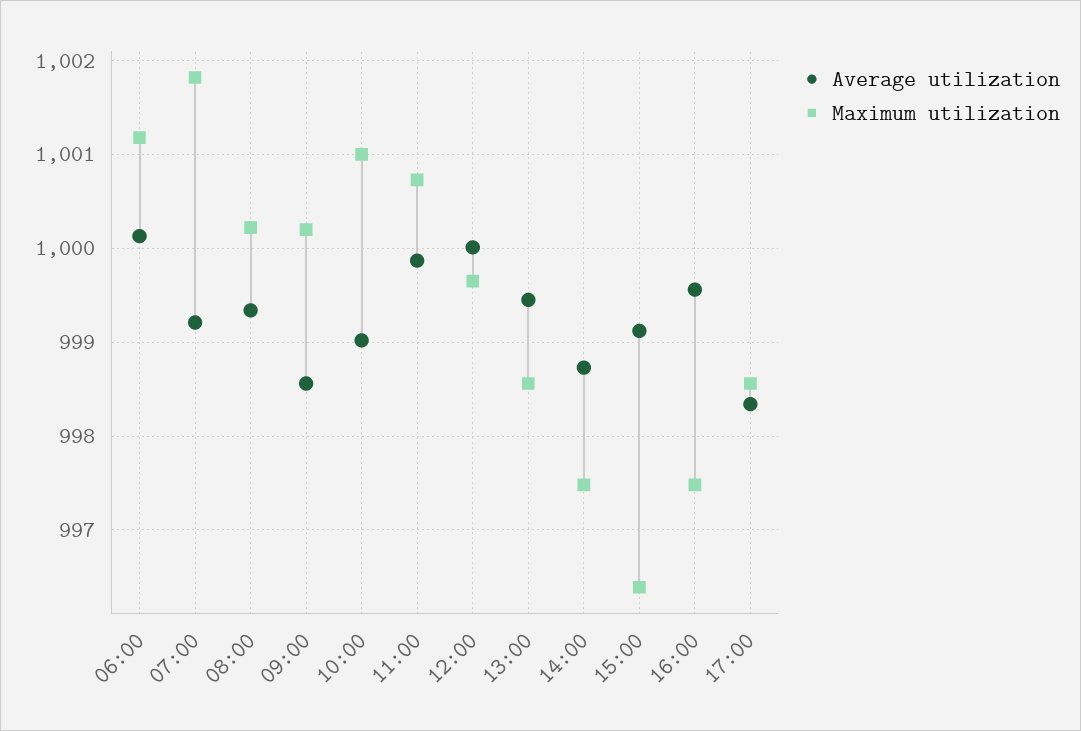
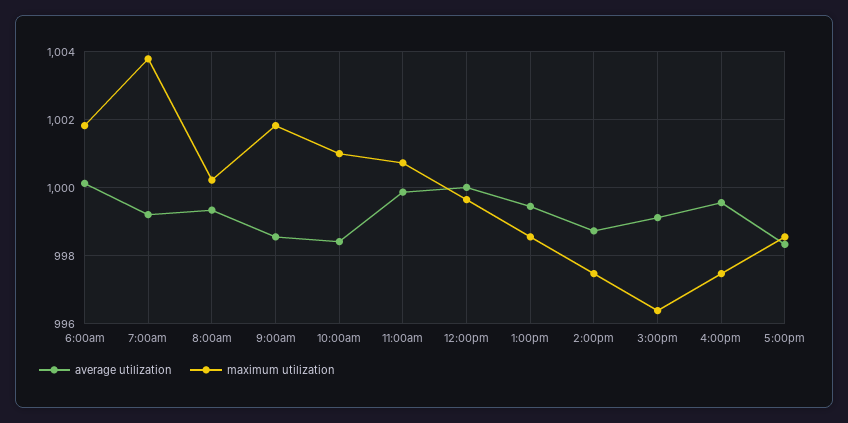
  {
    "Average utilization": {
      "06:00": 1000.1,
      "07:00": 999.2,
      "08:00": 999.3,
      "09:00": 998.6,
-     "10:00": 999,
+     "10:00": 998.4,
      "11:00": 999.9,
      "12:00": 1000,
      "13:00": 999.5,
      "14:00": 998.7,
      "15:00": 999.1,
      "16:00": 999.6,
      "17:00": 998.3
    },
    "Maximum utilization": {
-     "06:00": 1001.2,
+     "06:00": 1001.8,
-     "07:00": 1001.8,
+     "07:00": 1003.8,
      "08:00": 1000.2,
-     "09:00": 1000.2,
+     "09:00": 1001.8,
      "10:00": 1001,
      "11:00": 1000.7,
      "12:00": 999.7,
      "13:00": 998.6,
      "14:00": 997.5,
      "15:00": 996.4,
      "16:00": 997.5,
      "17:00": 998.6
    }
  }

